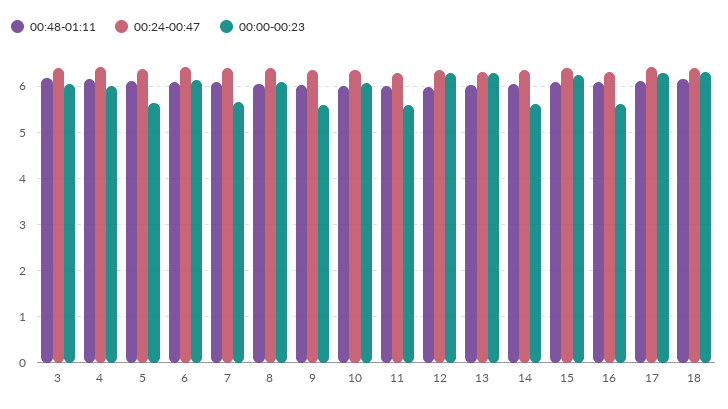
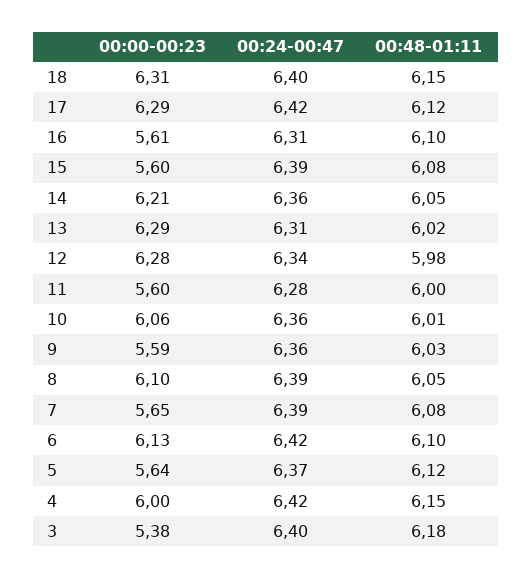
  {
    "00:48-01:11": {
      "3": 6.18,
      "4": 6.15,
      "5": 6.12,
      "6": 6.1,
      "7": 6.08,
      "8": 6.05,
      "9": 6.03,
      "10": 6.01,
      "11": 6,
      "12": 5.98,
      "13": 6.02,
      "14": 6.05,
      "15": 6.08,
      "16": 6.1,
      "17": 6.12,
      "18": 6.15
    },
    "00:24-00:47": {
      "3": 6.4,
      "4": 6.42,
      "5": 6.37,
      "6": 6.42,
      "7": 6.39,
      "8": 6.39,
      "9": 6.36,
      "10": 6.36,
      "11": 6.28,
      "12": 6.34,
      "13": 6.31,
      "14": 6.36,
      "15": 6.39,
      "16": 6.31,
      "17": 6.42,
      "18": 6.4
    },
    "00:00-00:23": {
-     "3": 6,
+     "3": 5.38,
      "4": 6,
      "5": 5.64,
      "6": 6.13,
      "7": 5.65,
      "8": 6.1,
      "9": 5.59,
      "10": 6.06,
      "11": 5.6,
      "12": 6.28,
      "13": 6.29,
-     "14": 5.6,
+     "14": 6.21,
-     "15": 6.2,
+     "15": 5.6,
      "16": 5.61,
      "17": 6.29,
      "18": 6.31
    }
  }

